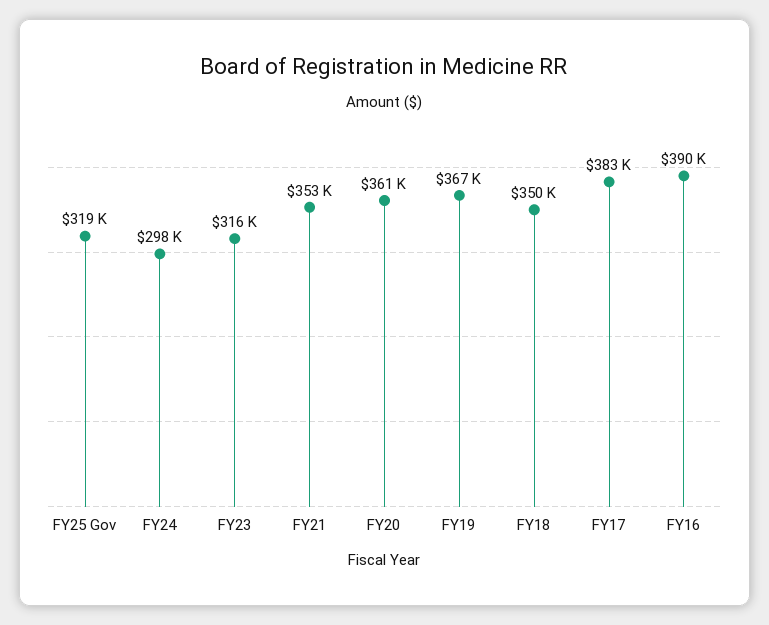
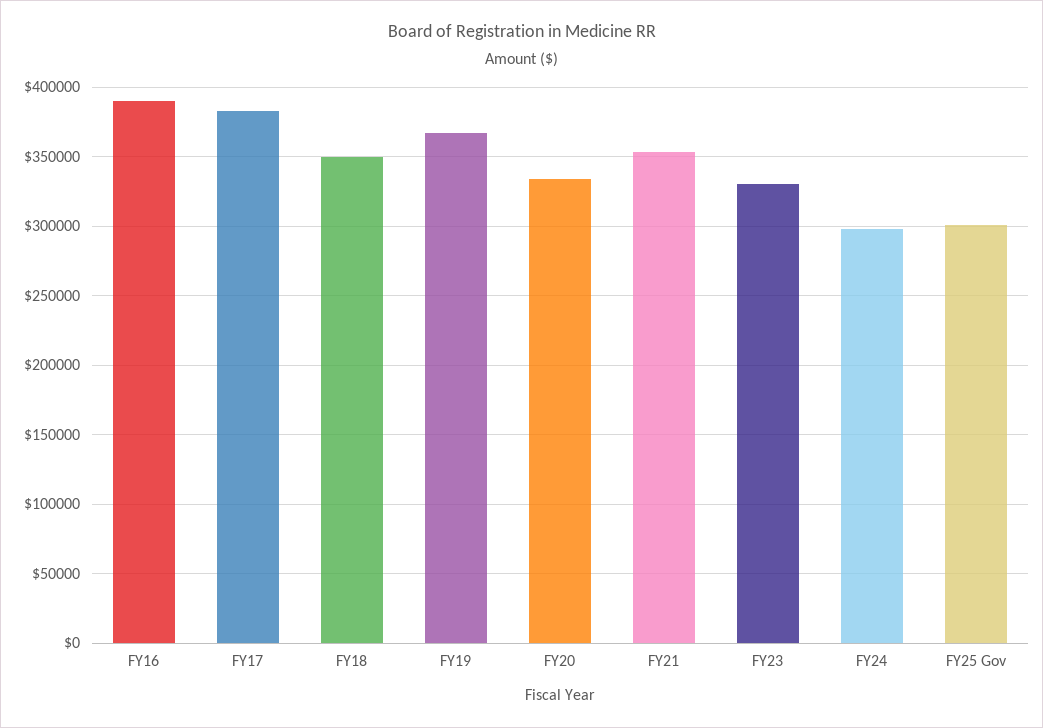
  {
-   "FY25 Gov": 319000,
+   "FY25 Gov": 300000,
    "FY24": 298000,
-   "FY23": 316000,
+   "FY23": 330000,
    "FY21": 353000,
-   "FY20": 361000,
+   "FY20": 335000,
    "FY19": 367000,
    "FY18": 350000,
    "FY17": 383000,
    "FY16": 390000
  }

